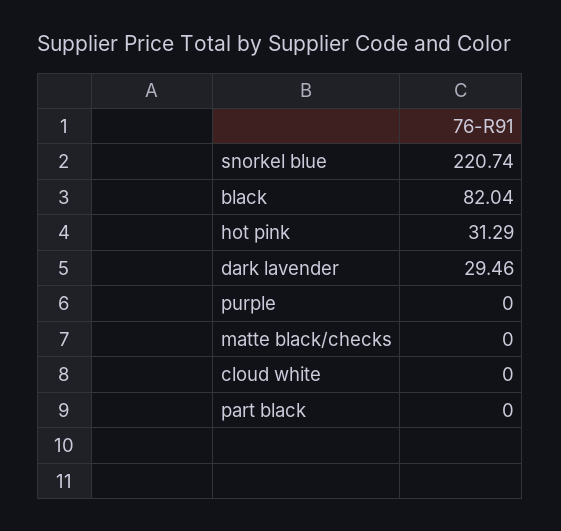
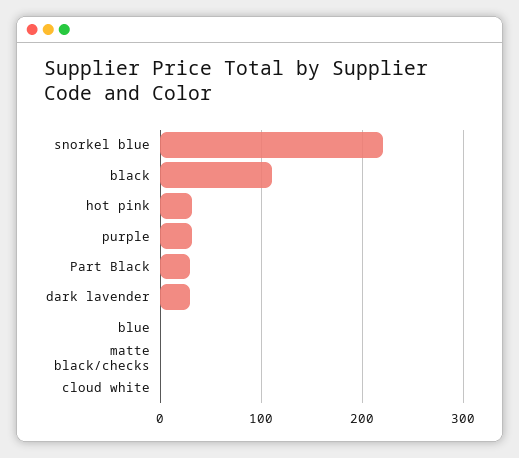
  {
    "snorkel blue": 220.74,
-   "black": 82.04,
+   "black": 110,
    "hot pink": 31.29,
    "dark lavender": 29.46,
-   "purple": 0,
+   "purple": 30,
    "matte black/checks": 0,
    "cloud white": 0,
-   "part black": 0
+   "part black": 30,
+   "blue": 0
  }

